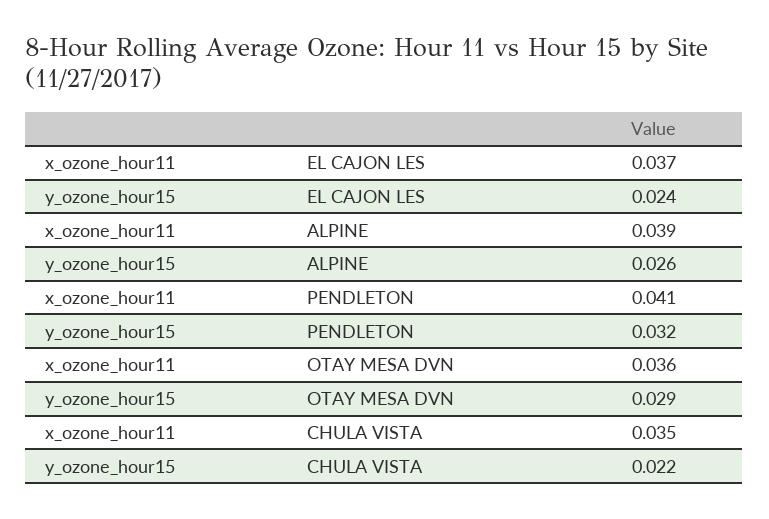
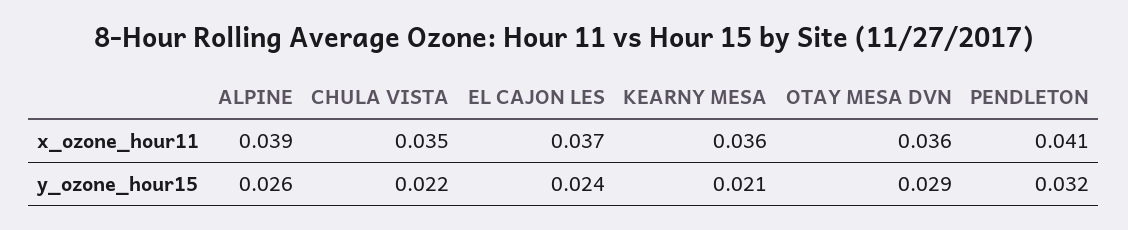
  {
    "x_ozone_hour11": {
      "EL CAJON LES": 0.037,
      "ALPINE": 0.039,
      "PENDLETON": 0.041,
      "OTAY MESA DVN": 0.036,
-     "CHULA VISTA": 0.035
+     "CHULA VISTA": 0.035,
+     "KEARNY MESA": 0.036
    },
    "y_ozone_hour15": {
      "EL CAJON LES": 0.024,
      "ALPINE": 0.026,
      "PENDLETON": 0.032,
      "OTAY MESA DVN": 0.029,
-     "CHULA VISTA": 0.022
+     "CHULA VISTA": 0.022,
+     "KEARNY MESA": 0.021
    }
  }

